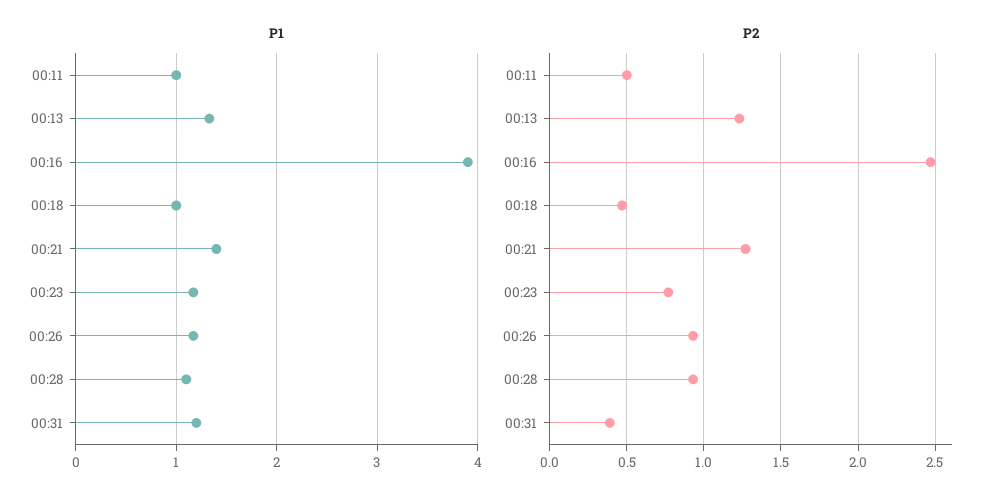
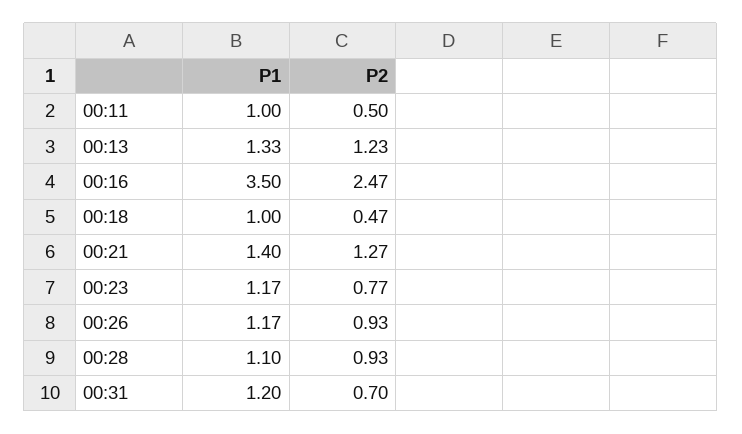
  {
    "P1": {
      "00:11": 1,
      "00:13": 1.33,
-     "00:16": 3.9,
+     "00:16": 3.5,
      "00:18": 1,
      "00:21": 1.4,
      "00:23": 1.17,
      "00:26": 1.17,
      "00:28": 1.1,
      "00:31": 1.2
    },
    "P2": {
      "00:11": 0.5,
      "00:13": 1.23,
      "00:16": 2.47,
      "00:18": 0.47,
      "00:21": 1.27,
      "00:23": 0.77,
      "00:26": 0.93,
      "00:28": 0.93,
-     "00:31": 0.4
+     "00:31": 0.7
    }
  }

